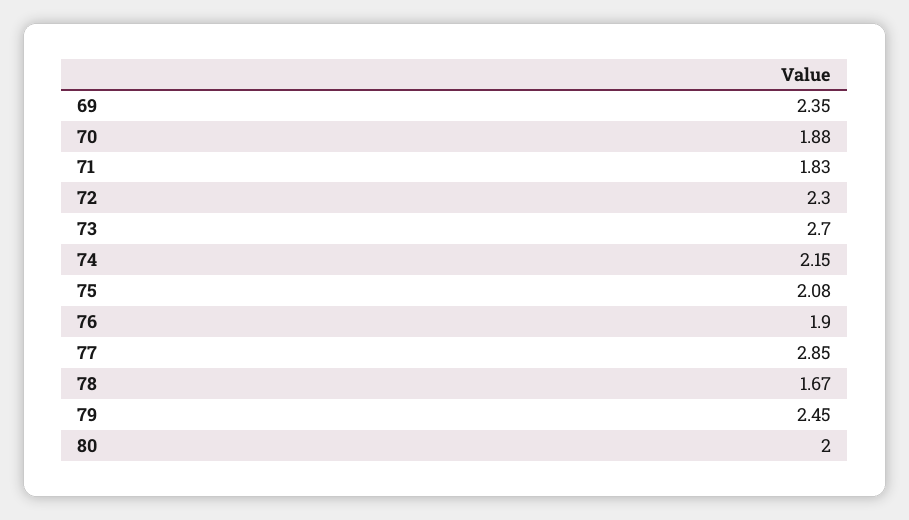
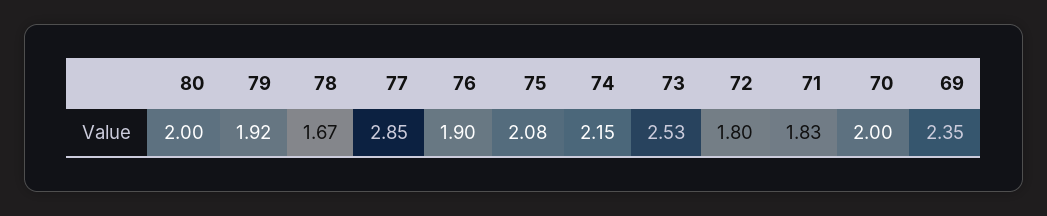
  {
    "69": 2.35,
-   "70": 1.88,
+   "70": 2,
    "71": 1.83,
-   "72": 2.3,
+   "72": 1.8,
-   "73": 2.7,
+   "73": 2.53,
    "74": 2.15,
    "75": 2.08,
    "76": 1.9,
    "77": 2.85,
    "78": 1.67,
-   "79": 2.45,
+   "79": 1.92,
    "80": 2
  }

